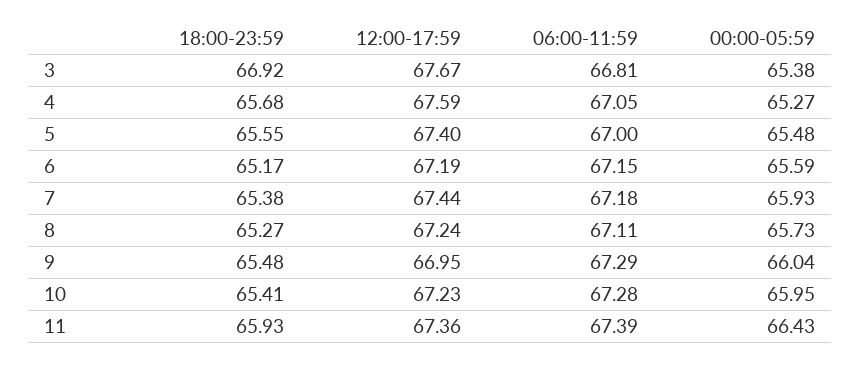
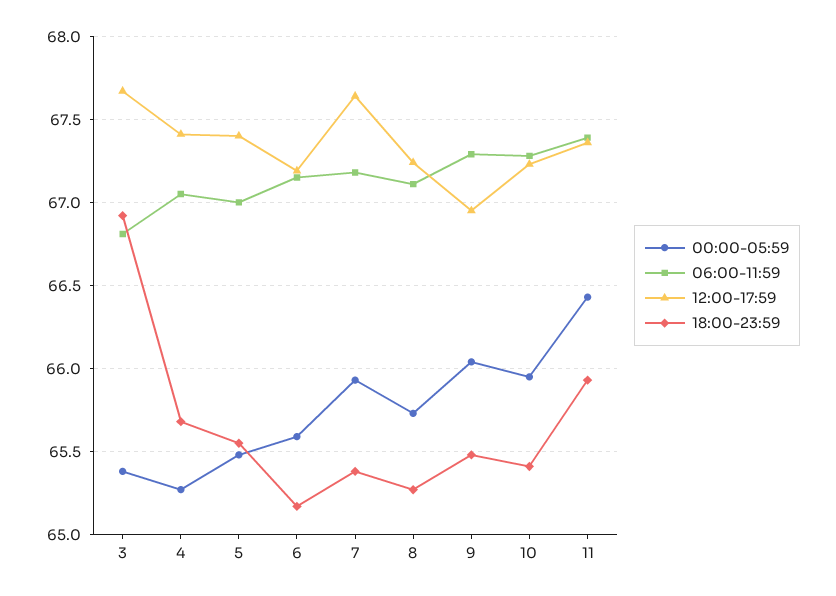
  {
    "18:00-23:59": {
      "3": 66.92,
      "4": 65.68,
      "5": 65.55,
      "6": 65.17,
      "7": 65.38,
      "8": 65.27,
      "9": 65.48,
      "10": 65.41,
      "11": 65.93
    },
    "12:00-17:59": {
      "3": 67.67,
-     "4": 67.59,
+     "4": 67.4,
      "5": 67.4,
      "6": 67.19,
-     "7": 67.44,
+     "7": 67.65,
      "8": 67.24,
      "9": 66.95,
      "10": 67.23,
      "11": 67.36
    },
    "06:00-11:59": {
      "3": 66.81,
      "4": 67.05,
      "5": 67,
      "6": 67.15,
      "7": 67.18,
      "8": 67.11,
      "9": 67.29,
      "10": 67.28,
      "11": 67.39
    },
    "00:00-05:59": {
      "3": 65.38,
      "4": 65.27,
      "5": 65.48,
      "6": 65.59,
      "7": 65.93,
      "8": 65.73,
      "9": 66.04,
      "10": 65.95,
      "11": 66.43
    }
  }

